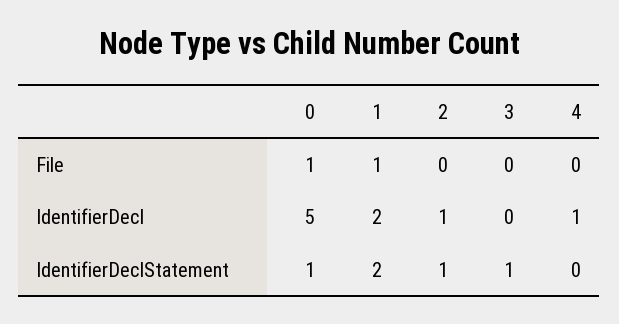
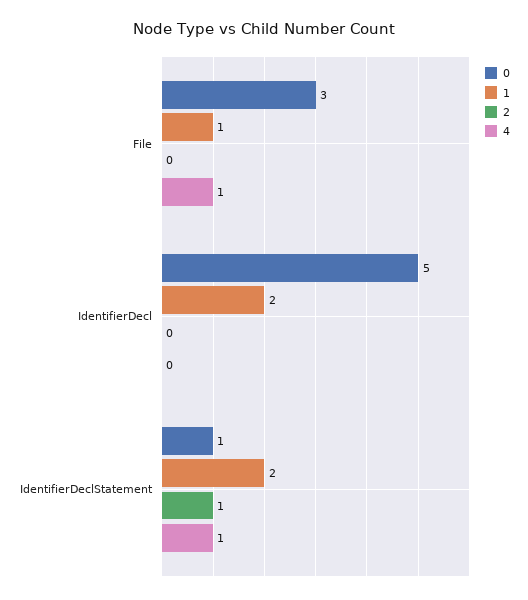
  {
    "0": {
-     "File": 1,
+     "File": 3,
      "IdentifierDecl": 5,
      "IdentifierDeclStatement": 1
    },
    "1": {
      "File": 1,
      "IdentifierDecl": 2,
      "IdentifierDeclStatement": 2
    },
    "2": {
      "File": 0,
-     "IdentifierDecl": 1,
+     "IdentifierDecl": 0,
      "IdentifierDeclStatement": 1
    },
-   "3": {
-     "File": 0,
-     "IdentifierDecl": 0,
-     "IdentifierDeclStatement": 1
-   },
    "4": {
-     "File": 0,
+     "File": 1,
-     "IdentifierDecl": 1,
+     "IdentifierDecl": 0,
-     "IdentifierDeclStatement": 0
+     "IdentifierDeclStatement": 1
    }
  }

